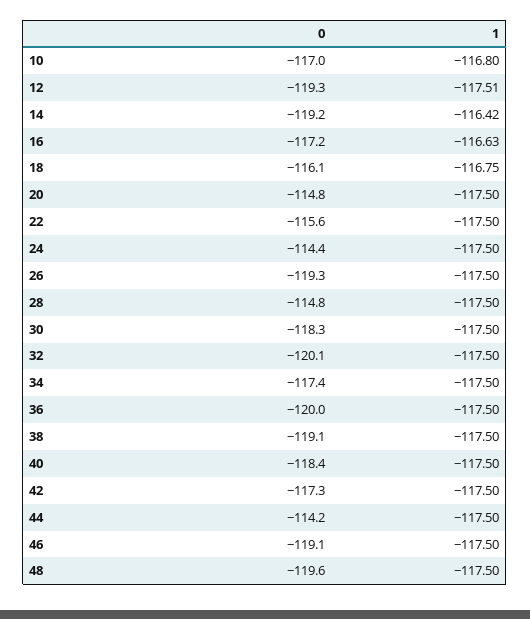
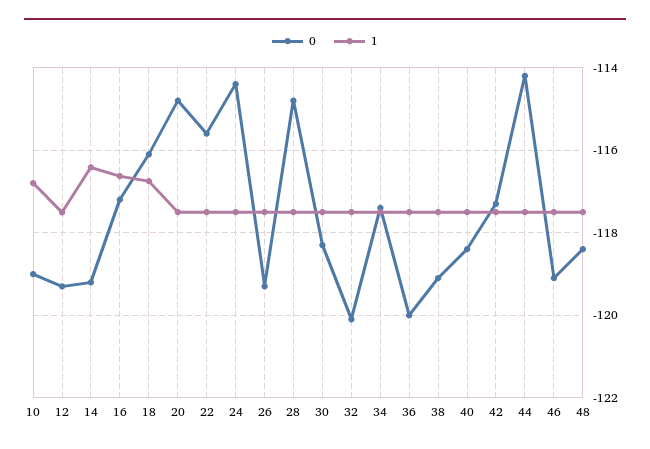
  {
    "0": {
-     "10": -117,
+     "10": -119,
      "12": -119.3,
      "14": -119.2,
      "16": -117.2,
      "18": -116.1,
      "20": -114.8,
      "22": -115.6,
      "24": -114.4,
      "26": -119.3,
      "28": -114.8,
      "30": -118.3,
      "32": -120.1,
      "34": -117.4,
      "36": -120,
      "38": -119.1,
      "40": -118.4,
      "42": -117.3,
      "44": -114.2,
      "46": -119.1,
-     "48": -119.6
+     "48": -118.4
    },
    "1": {
      "10": -116.8,
      "12": -117.51,
      "14": -116.42,
      "16": -116.63,
      "18": -116.75,
      "20": -117.5,
      "22": -117.5,
      "24": -117.5,
      "26": -117.5,
      "28": -117.5,
      "30": -117.5,
      "32": -117.5,
      "34": -117.5,
      "36": -117.5,
      "38": -117.5,
      "40": -117.5,
      "42": -117.5,
      "44": -117.5,
      "46": -117.5,
      "48": -117.5
    }
  }

